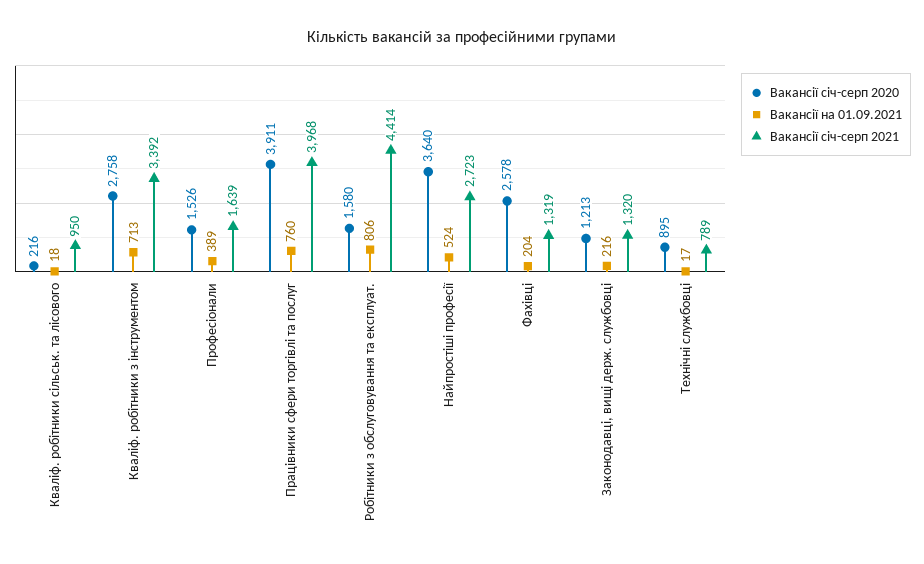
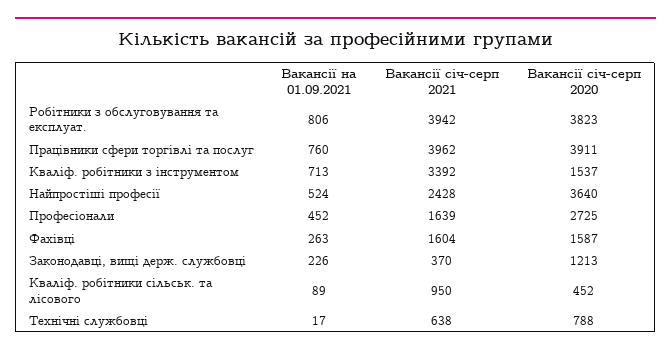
  {
    "Вакансії січ-серп 2020": {
-     "Кваліф. робітники сільськ. та лісового": 216,
+     "Кваліф. робітники сільськ. та лісового": 452,
-     "Кваліф. робітники з інструментом": 2758,
+     "Кваліф. робітники з інструментом": 1537,
-     "Професіонали": 1526,
+     "Професіонали": 2725,
      "Працівники сфери торгівлі та послуг": 3911,
-     "Робітники з обслуговування та експлуат.": 1580,
+     "Робітники з обслуговування та експлуат.": 3823,
      "Найпростіші професії": 3640,
-     "Фахівці": 2578,
+     "Фахівці": 1587,
      "Законодавці, вищі держ. службовці": 1213,
-     "Технічні службовці": 895
+     "Технічні службовці": 788
    },
    "Вакансії на 01.09.2021": {
-     "Кваліф. робітники сільськ. та лісового": 18,
+     "Кваліф. робітники сільськ. та лісового": 89,
      "Кваліф. робітники з інструментом": 713,
-     "Професіонали": 389,
+     "Професіонали": 452,
      "Працівники сфери торгівлі та послуг": 760,
      "Робітники з обслуговування та експлуат.": 806,
      "Найпростіші професії": 524,
-     "Фахівці": 204,
+     "Фахівці": 263,
-     "Законодавці, вищі держ. службовці": 216,
+     "Законодавці, вищі держ. службовці": 226,
      "Технічні службовці": 17
    },
    "Вакансії січ-серп 2021": {
      "Кваліф. робітники сільськ. та лісового": 950,
      "Кваліф. робітники з інструментом": 3392,
      "Професіонали": 1639,
-     "Працівники сфери торгівлі та послуг": 3968,
+     "Працівники сфери торгівлі та послуг": 3962,
-     "Робітники з обслуговування та експлуат.": 4414,
+     "Робітники з обслуговування та експлуат.": 3942,
-     "Найпростіші професії": 2723,
+     "Найпростіші професії": 2428,
-     "Фахівці": 1319,
+     "Фахівці": 1604,
-     "Законодавці, вищі держ. службовці": 1320,
+     "Законодавці, вищі держ. службовці": 370,
-     "Технічні службовці": 789
+     "Технічні службовці": 638
    }
  }

